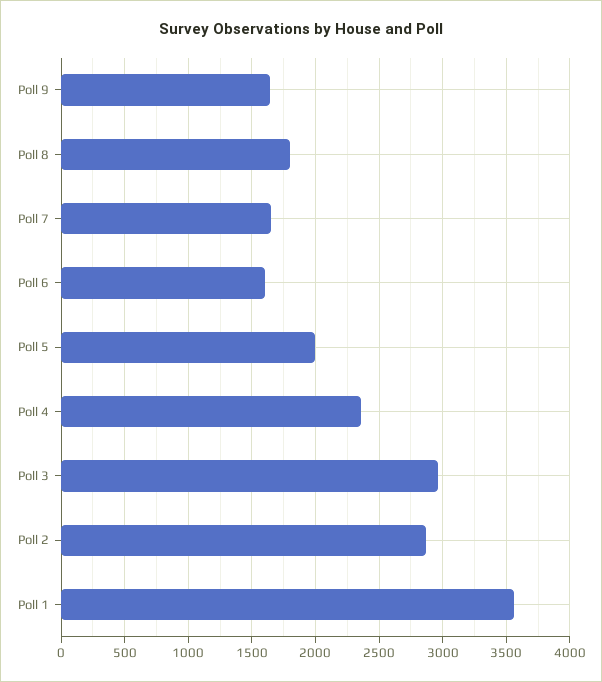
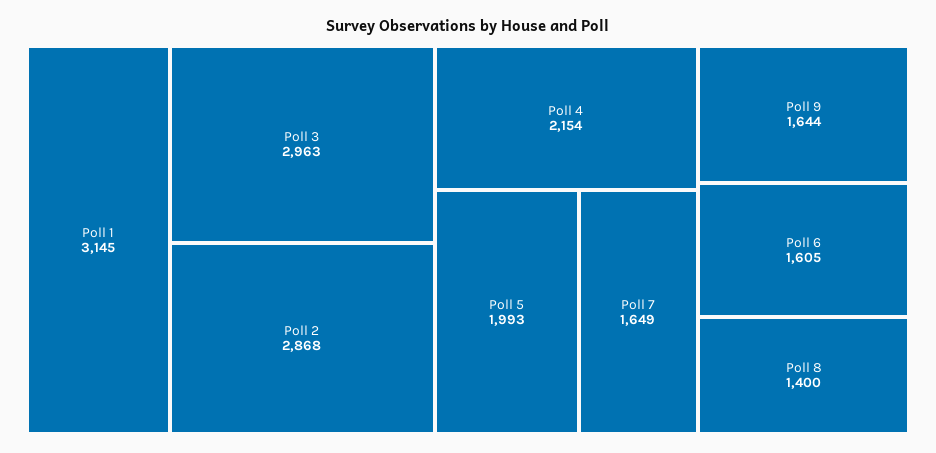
  {
    "Poll 9": 1644,
-   "Poll 8": 1800,
+   "Poll 8": 1400,
    "Poll 7": 1649,
    "Poll 6": 1605,
    "Poll 5": 1993,
-   "Poll 4": 2350,
+   "Poll 4": 2154,
    "Poll 3": 2963,
    "Poll 2": 2868,
-   "Poll 1": 3550
+   "Poll 1": 3145
  }

